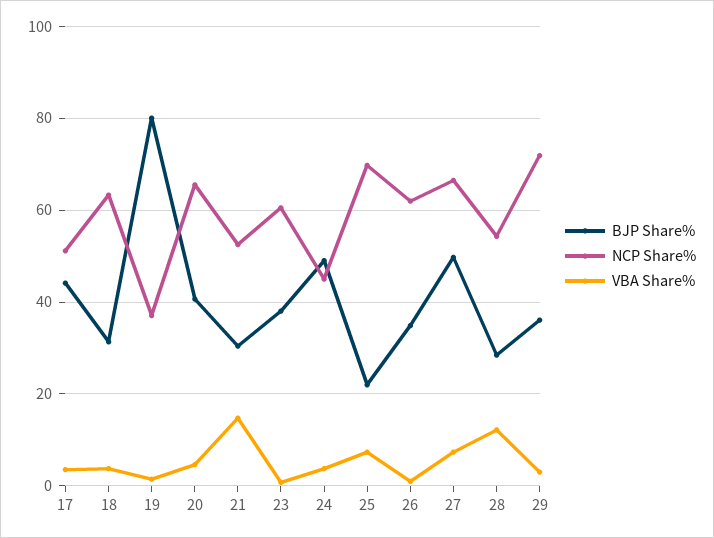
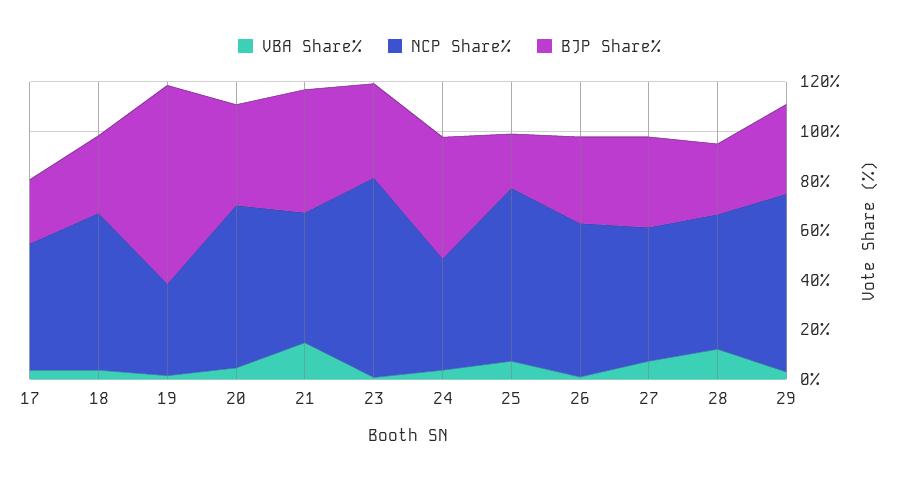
  {
    "BJP Share%": {
-     "17": 44,
+     "17": 25,
      "18": 32,
      "19": 80,
      "20": 40,
-     "21": 30,
+     "21": 50,
      "23": 38,
      "24": 50,
      "25": 22,
      "26": 34,
-     "27": 50,
+     "27": 35,
      "28": 28,
      "29": 36
    },
    "NCP Share%": {
      "17": 52,
      "18": 64,
      "19": 38,
      "20": 66,
      "21": 52,
-     "23": 60,
+     "23": 80,
      "24": 44,
      "25": 70,
      "26": 62,
-     "27": 66,
+     "27": 55,
      "28": 54,
      "29": 72
    },
    "VBA Share%": {
      "17": 4,
      "18": 4,
      "19": 2,
      "20": 4,
      "21": 14,
      "23": 0,
      "24": 4,
      "25": 8,
      "26": 0,
      "27": 8,
      "28": 12,
      "29": 2
    }
  }

